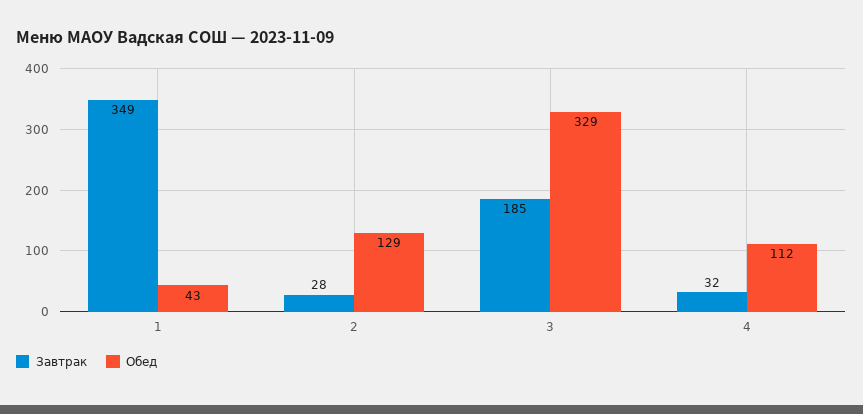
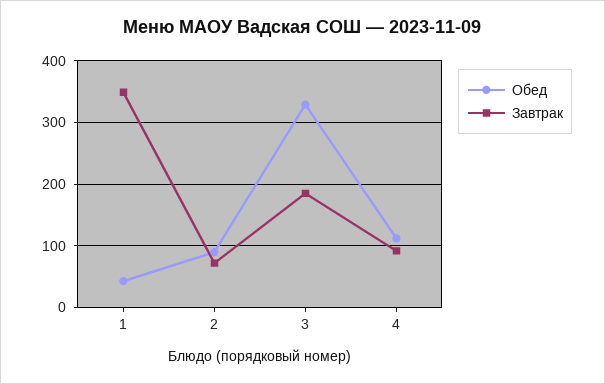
  {
    "Завтрак": {
      "1": 349,
-     "2": 28,
+     "2": 70,
      "3": 185,
-     "4": 32
+     "4": 90
    },
    "Обед": {
      "1": 43,
-     "2": 129,
+     "2": 90,
      "3": 329,
      "4": 112
    }
  }

